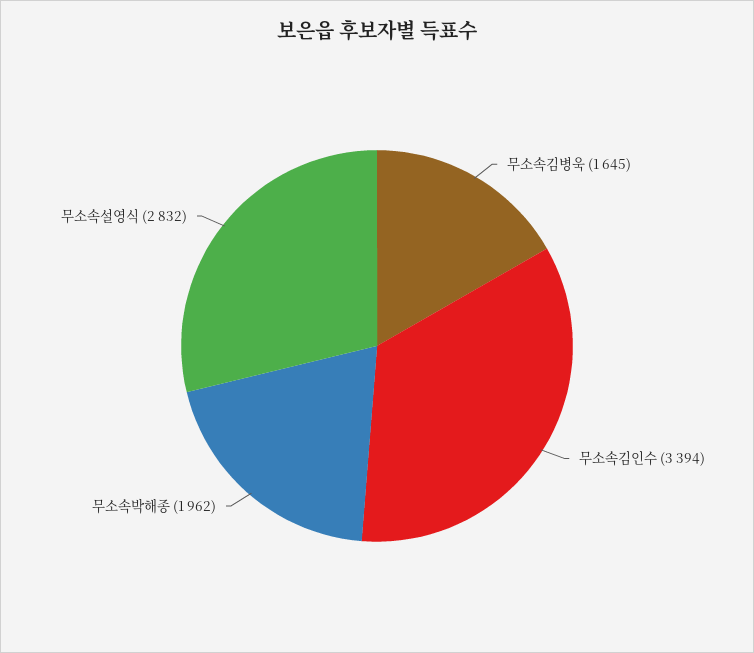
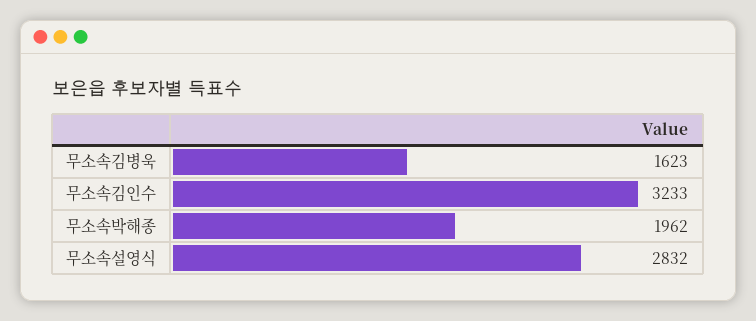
  {
-   "무소속김병욱": 1645,
+   "무소속김병욱": 1623,
-   "무소속김인수": 3394,
+   "무소속김인수": 3233,
    "무소속박해종": 1962,
    "무소속설영식": 2832
  }

